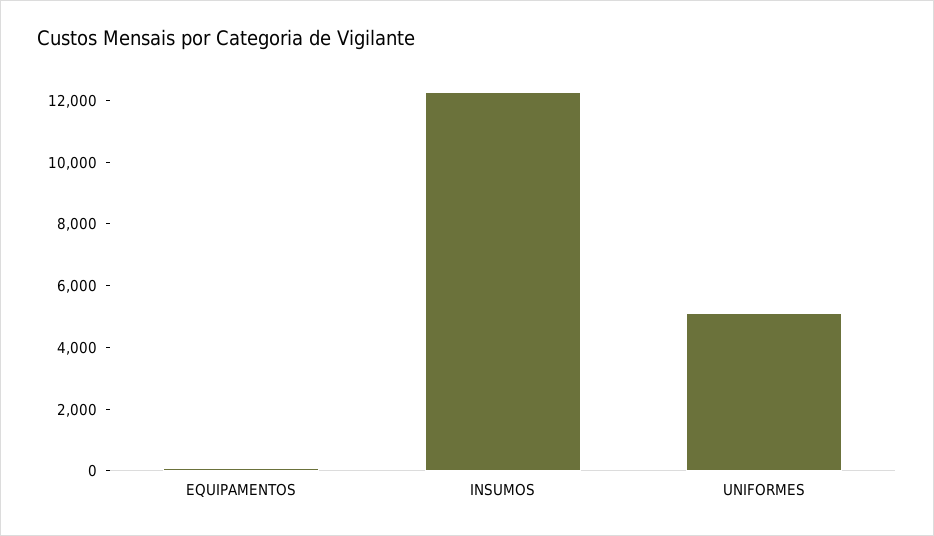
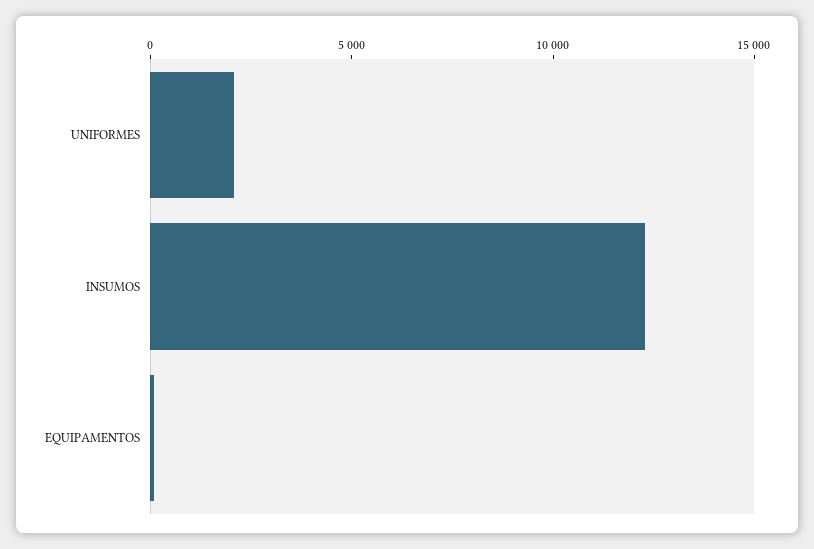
  {
    "EQUIPAMENTOS": 0,
    "INSUMOS": 12500,
-   "UNIFORMES": 5000
+   "UNIFORMES": 2000
  }

